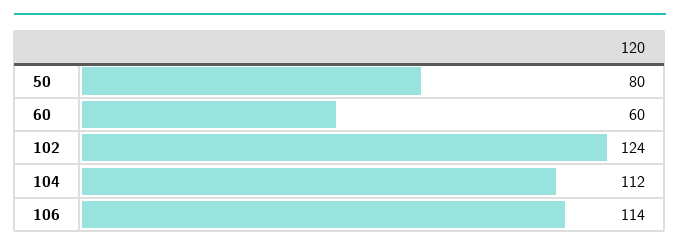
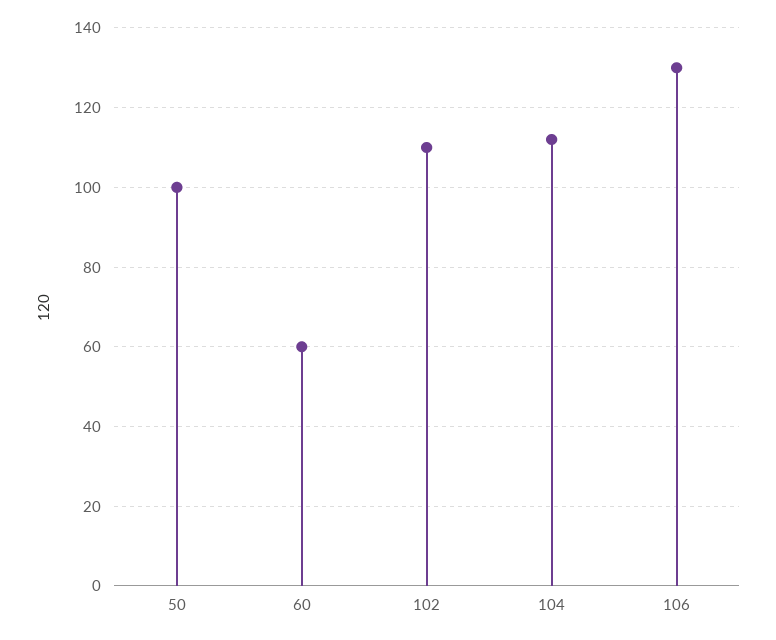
  {
-   "50": 80,
+   "50": 100,
    "60": 60,
-   "102": 124,
+   "102": 110,
    "104": 112,
-   "106": 114
+   "106": 130
  }

